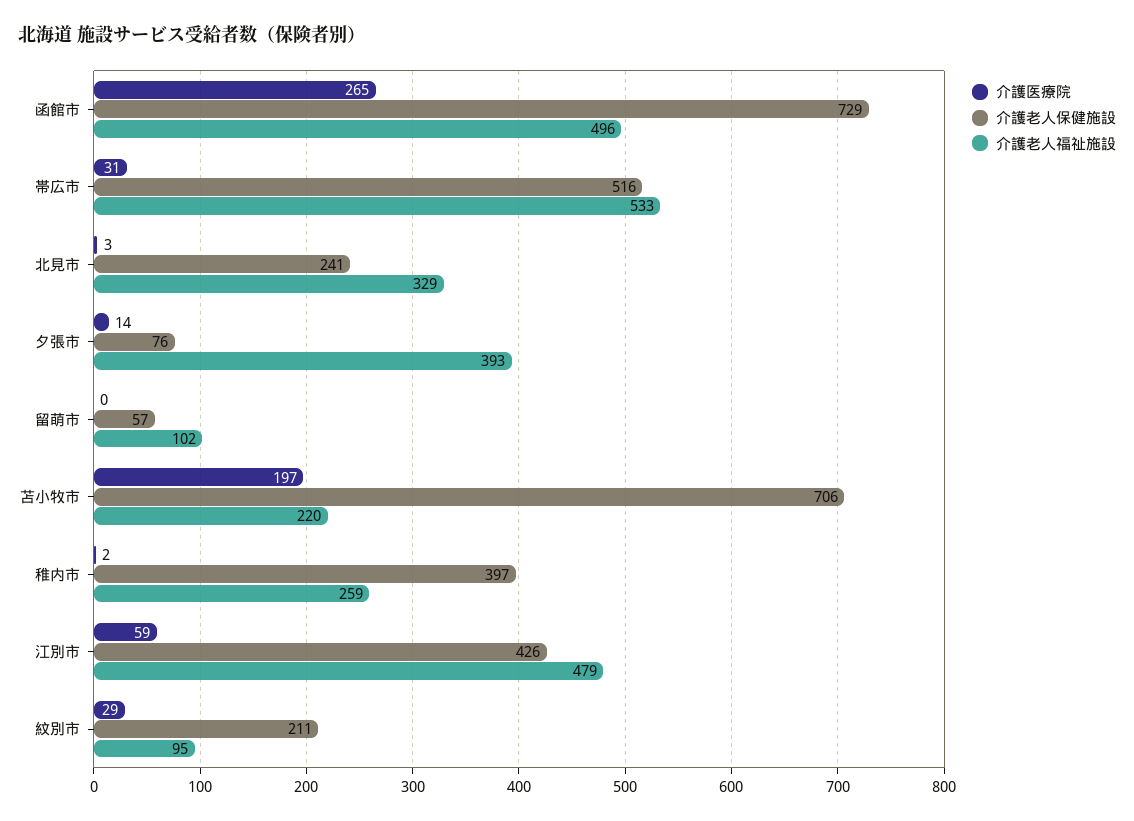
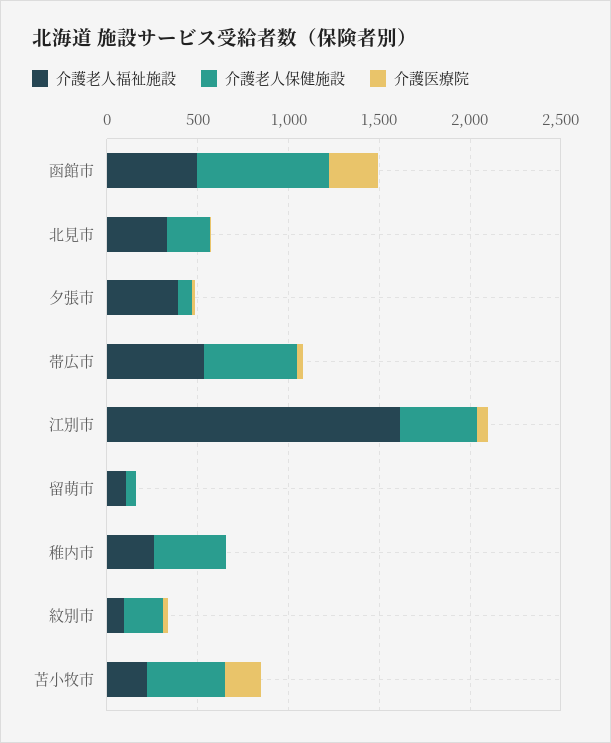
  {
    "介護医療院": {
      "函館市": 265,
      "帯広市": 31,
      "北見市": 3,
      "夕張市": 14,
      "留萌市": 0,
      "苫小牧市": 197,
      "稚内市": 2,
      "江別市": 59,
      "紋別市": 29
    },
    "介護老人保健施設": {
      "函館市": 729,
      "帯広市": 516,
      "北見市": 241,
      "夕張市": 76,
      "留萌市": 57,
-     "苫小牧市": 706,
+     "苫小牧市": 400,
      "稚内市": 397,
      "江別市": 426,
      "紋別市": 211
    },
    "介護老人福祉施設": {
      "函館市": 496,
      "帯広市": 533,
      "北見市": 329,
      "夕張市": 393,
      "留萌市": 102,
      "苫小牧市": 220,
      "稚内市": 259,
-     "江別市": 479,
+     "江別市": 1600,
      "紋別市": 95
    }
  }

